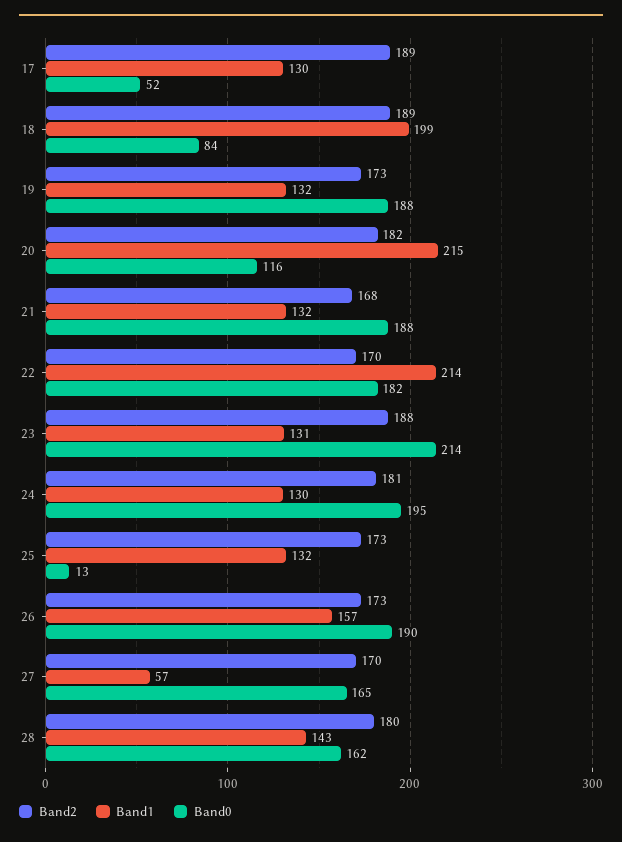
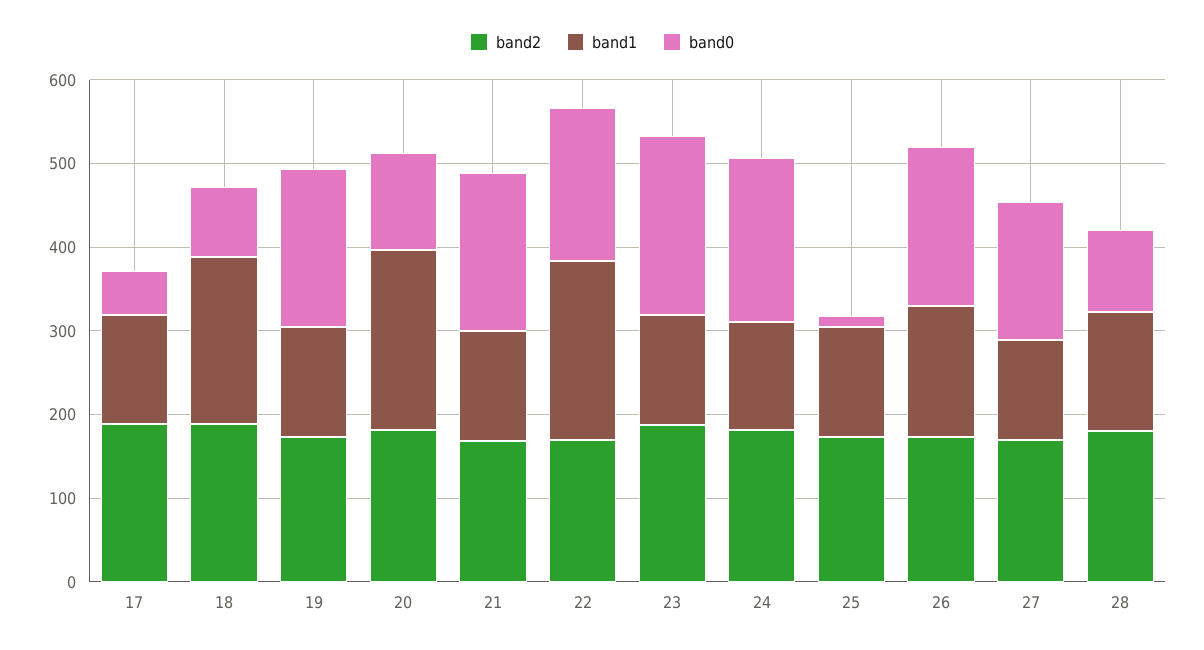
  {
    "Band2": {
      "17": 189,
      "18": 189,
      "19": 173,
      "20": 182,
      "21": 168,
      "22": 170,
      "23": 188,
      "24": 181,
      "25": 173,
      "26": 173,
      "27": 170,
      "28": 180
    },
    "Band1": {
      "17": 130,
      "18": 199,
      "19": 132,
      "20": 215,
      "21": 132,
      "22": 214,
      "23": 131,
      "24": 130,
      "25": 132,
      "26": 157,
-     "27": 57,
+     "27": 120,
      "28": 143
    },
    "Band0": {
      "17": 52,
      "18": 84,
      "19": 188,
      "20": 116,
      "21": 188,
      "22": 182,
      "23": 214,
      "24": 195,
      "25": 13,
      "26": 190,
      "27": 165,
-     "28": 162
+     "28": 100
    }
  }

